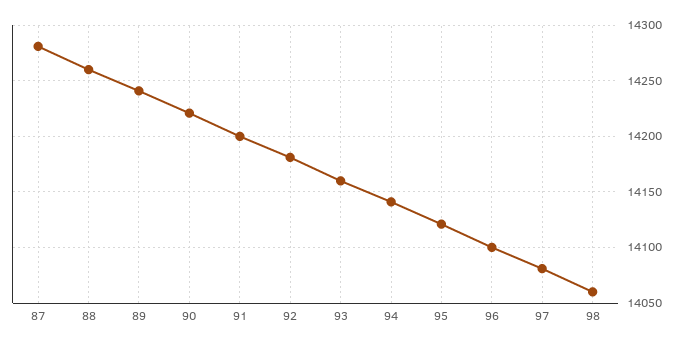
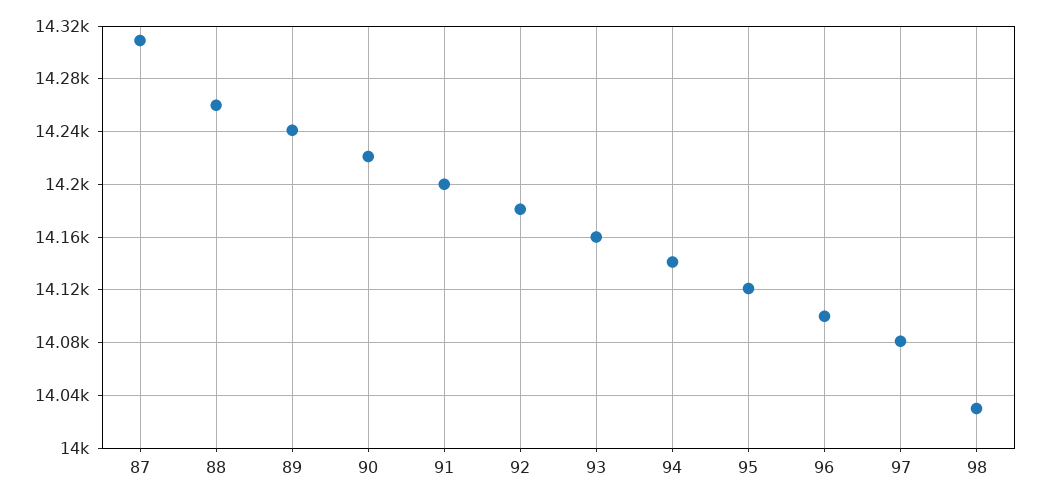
  {
-   "87": 14280,
+   "87": 14310,
    "88": 14260,
    "89": 14240,
    "90": 14220,
    "91": 14200,
    "92": 14180,
    "93": 14160,
    "94": 14140,
    "95": 14120,
    "96": 14100,
    "97": 14080,
-   "98": 14060
+   "98": 14030
  }

